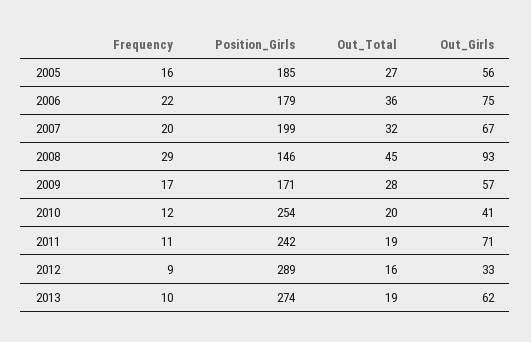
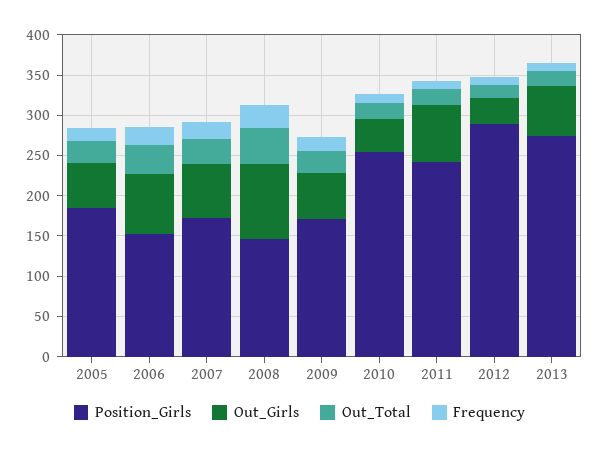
  {
    "Frequency": {
      "2005": 16,
      "2006": 22,
      "2007": 20,
      "2008": 29,
      "2009": 17,
      "2010": 12,
      "2011": 11,
      "2012": 9,
      "2013": 10
    },
    "Position_Girls": {
      "2005": 185,
-     "2006": 179,
+     "2006": 150,
-     "2007": 199,
+     "2007": 170,
      "2008": 146,
      "2009": 171,
      "2010": 254,
      "2011": 242,
      "2012": 289,
      "2013": 274
    },
    "Out_Total": {
      "2005": 27,
      "2006": 36,
      "2007": 32,
      "2008": 45,
      "2009": 28,
      "2010": 20,
      "2011": 19,
      "2012": 16,
      "2013": 19
    },
    "Out_Girls": {
      "2005": 56,
      "2006": 75,
      "2007": 67,
      "2008": 93,
      "2009": 57,
      "2010": 41,
      "2011": 71,
      "2012": 33,
      "2013": 62
    }
  }

